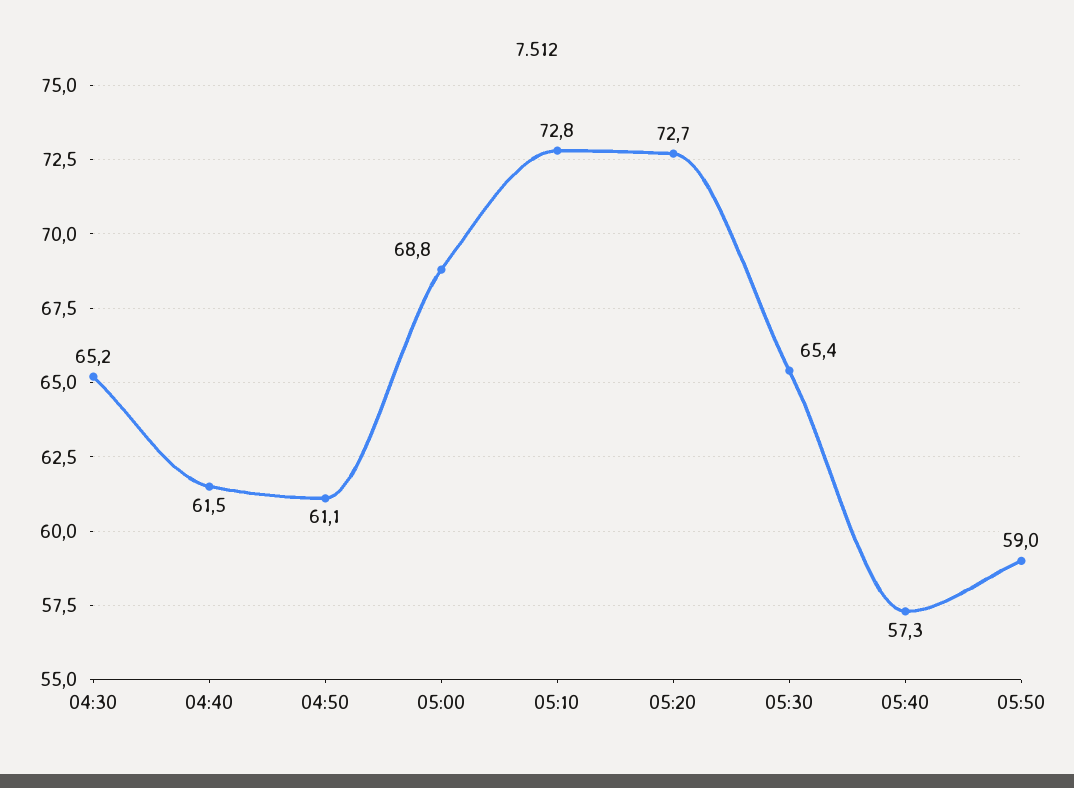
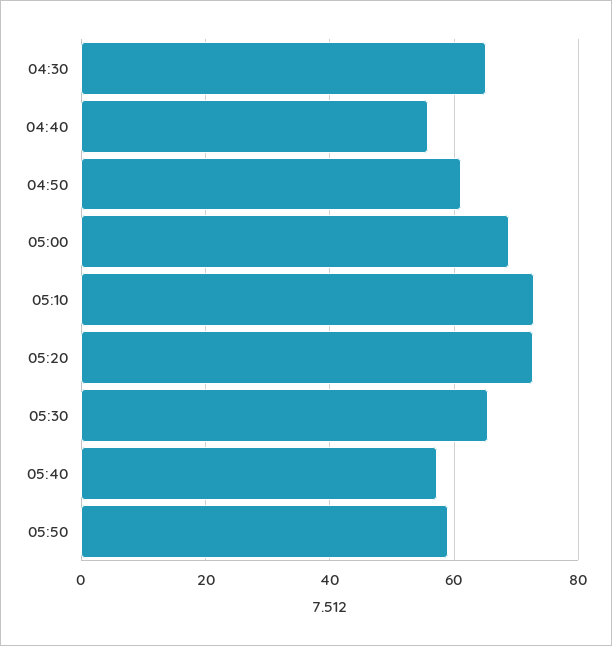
  {
    "04:30": 65.2,
-   "04:40": 61.5,
+   "04:40": 56,
    "04:50": 61.1,
    "05:00": 68.8,
    "05:10": 72.8,
    "05:20": 72.7,
    "05:30": 65.4,
    "05:40": 57.3,
    "05:50": 59
  }

